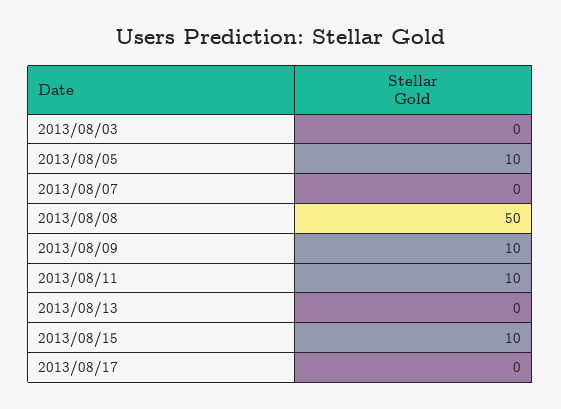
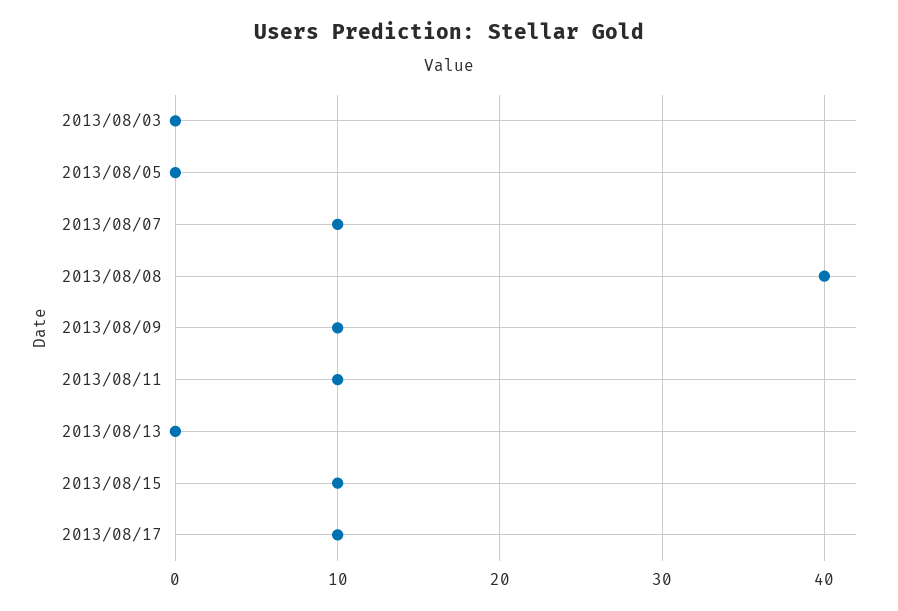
  {
    "2013/08/03": 0,
-   "2013/08/05": 10,
+   "2013/08/05": 0,
-   "2013/08/07": 0,
+   "2013/08/07": 10,
-   "2013/08/08": 50,
+   "2013/08/08": 40,
    "2013/08/09": 10,
    "2013/08/11": 10,
    "2013/08/13": 0,
    "2013/08/15": 10,
-   "2013/08/17": 0
+   "2013/08/17": 10
  }

